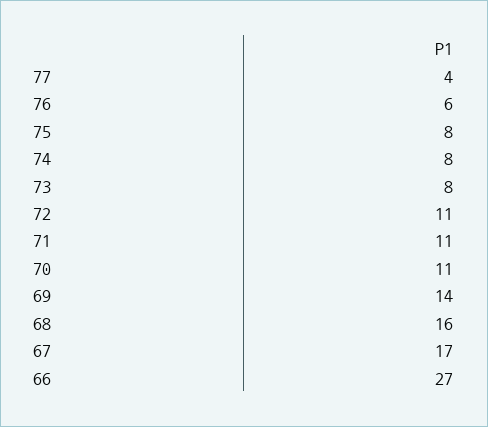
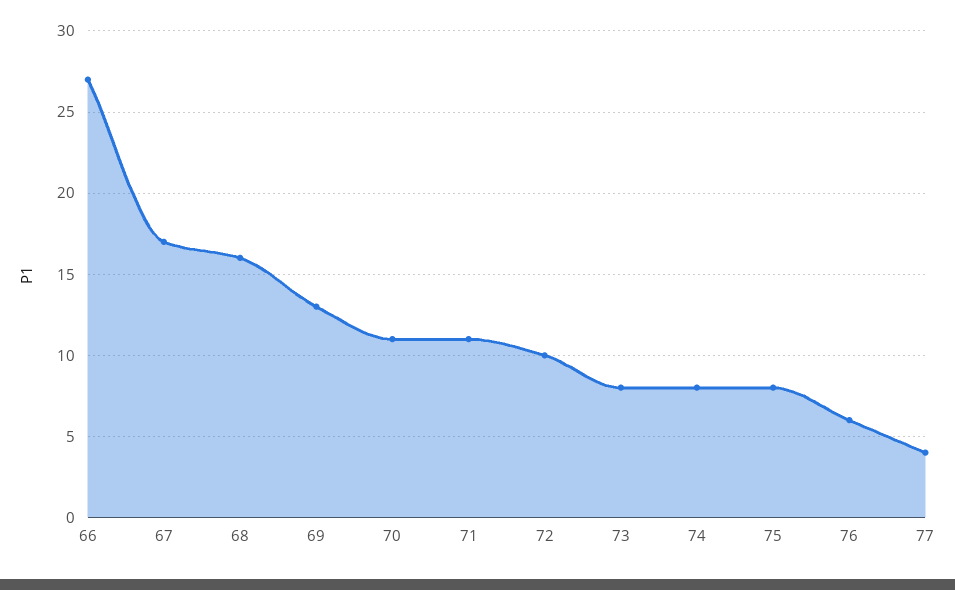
  {
    "77": 4,
    "76": 6,
    "75": 8,
    "74": 8,
    "73": 8,
-   "72": 11,
+   "72": 10,
    "71": 11,
    "70": 11,
-   "69": 14,
+   "69": 13,
    "68": 16,
    "67": 17,
    "66": 27
  }

